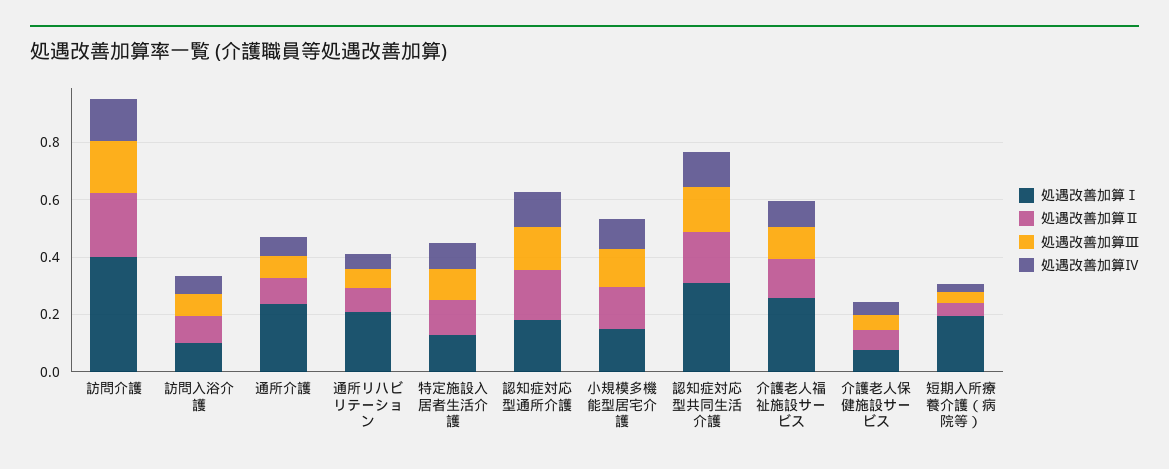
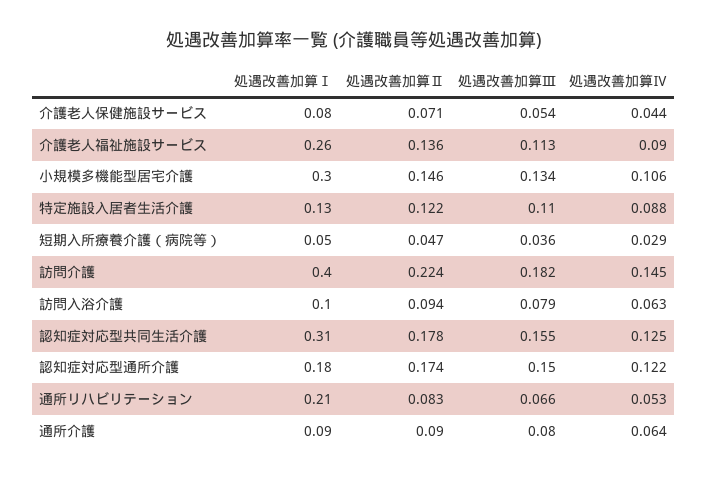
  {
    "処遇改善加算Ⅰ": {
      "訪問介護": 0.4,
      "訪問入浴介護": 0.1,
-     "通所介護": 0.25,
+     "通所介護": 0.09,
      "通所リハビリテーション": 0.21,
      "特定施設入居者生活介護": 0.13,
      "認知症対応型通所介護": 0.18,
-     "小規模多機能型居宅介護": 0.15,
+     "小規模多機能型居宅介護": 0.3,
      "認知症対応型共同生活介護": 0.31,
      "介護老人福祉施設サービス": 0.26,
      "介護老人保健施設サービス": 0.08,
-     "短期入所療養介護（病院等）": 0.2
+     "短期入所療養介護（病院等）": 0.05
    },
    "処遇改善加算Ⅱ": {
      "訪問介護": 0.224,
      "訪問入浴介護": 0.094,
      "通所介護": 0.09,
      "通所リハビリテーション": 0.083,
      "特定施設入居者生活介護": 0.122,
      "認知症対応型通所介護": 0.174,
      "小規模多機能型居宅介護": 0.146,
      "認知症対応型共同生活介護": 0.178,
      "介護老人福祉施設サービス": 0.136,
      "介護老人保健施設サービス": 0.071,
      "短期入所療養介護（病院等）": 0.047
    },
    "処遇改善加算Ⅲ": {
      "訪問介護": 0.182,
      "訪問入浴介護": 0.079,
      "通所介護": 0.08,
      "通所リハビリテーション": 0.066,
      "特定施設入居者生活介護": 0.11,
      "認知症対応型通所介護": 0.15,
      "小規模多機能型居宅介護": 0.134,
      "認知症対応型共同生活介護": 0.155,
      "介護老人福祉施設サービス": 0.113,
      "介護老人保健施設サービス": 0.054,
      "短期入所療養介護（病院等）": 0.036
    },
    "処遇改善加算Ⅳ": {
      "訪問介護": 0.145,
      "訪問入浴介護": 0.063,
      "通所介護": 0.064,
      "通所リハビリテーション": 0.053,
      "特定施設入居者生活介護": 0.088,
      "認知症対応型通所介護": 0.122,
      "小規模多機能型居宅介護": 0.106,
      "認知症対応型共同生活介護": 0.125,
      "介護老人福祉施設サービス": 0.09,
      "介護老人保健施設サービス": 0.044,
      "短期入所療養介護（病院等）": 0.029
    }
  }

